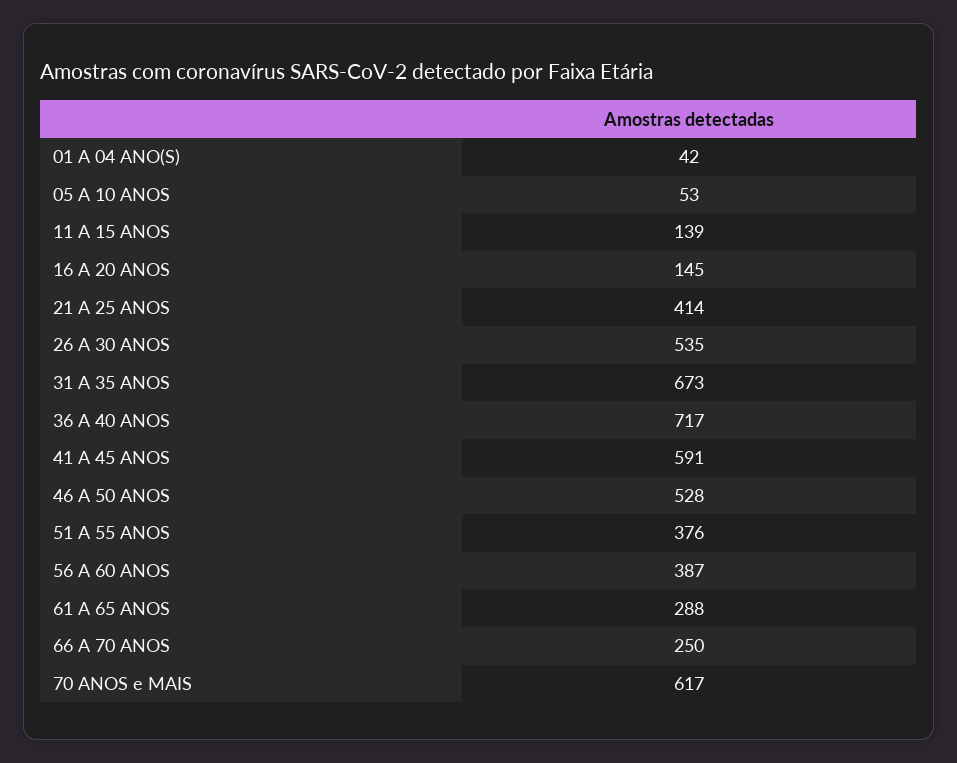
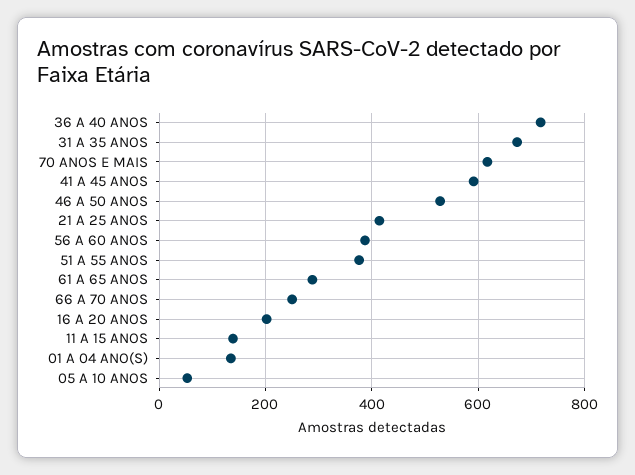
  {
-   "01 A 04 ANO(S)": 42,
+   "01 A 04 ANO(S)": 140,
    "05 A 10 ANOS": 53,
    "11 A 15 ANOS": 139,
-   "16 A 20 ANOS": 145,
+   "16 A 20 ANOS": 200,
    "21 A 25 ANOS": 414,
-   "26 A 30 ANOS": 535,
    "31 A 35 ANOS": 673,
    "36 A 40 ANOS": 717,
    "41 A 45 ANOS": 591,
    "46 A 50 ANOS": 528,
    "51 A 55 ANOS": 376,
    "56 A 60 ANOS": 387,
    "61 A 65 ANOS": 288,
    "66 A 70 ANOS": 250,
    "70 ANOS e MAIS": 617
  }

